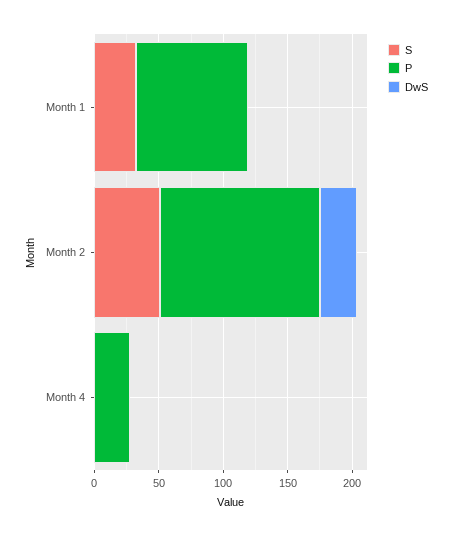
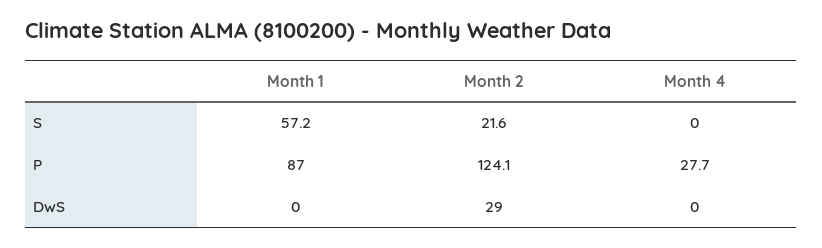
  {
    "S": {
-     "Month 1": 30,
+     "Month 1": 57.2,
-     "Month 2": 50,
+     "Month 2": 21.6,
      "Month 4": 0
    },
    "P": {
      "Month 1": 87,
      "Month 2": 124.1,
      "Month 4": 27.7
    },
    "DwS": {
      "Month 1": 0,
      "Month 2": 29,
      "Month 4": 0
    }
  }

